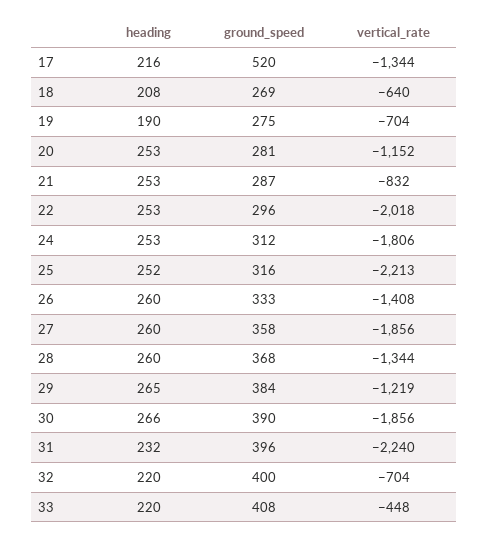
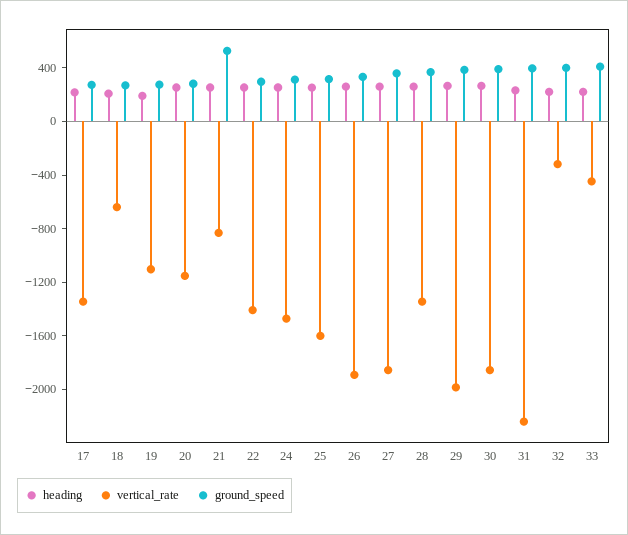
  {
    "heading": {
      "17": 216,
      "18": 208,
      "19": 190,
      "20": 253,
      "21": 253,
      "22": 253,
      "24": 253,
      "25": 252,
      "26": 260,
      "27": 260,
      "28": 260,
      "29": 265,
      "30": 266,
      "31": 232,
      "32": 220,
      "33": 220
    },
    "ground_speed": {
-     "17": 520,
+     "17": 300,
      "18": 269,
      "19": 275,
      "20": 281,
-     "21": 287,
+     "21": 500,
      "22": 296,
      "24": 312,
      "25": 316,
      "26": 333,
      "27": 358,
      "28": 368,
      "29": 384,
      "30": 390,
      "31": 396,
      "32": 400,
      "33": 408
    },
    "vertical_rate": {
      "17": -1344,
      "18": -640,
-     "19": -704,
+     "19": -1100,
      "20": -1152,
      "21": -832,
-     "22": -2018,
+     "22": -1400,
-     "24": -1806,
+     "24": -1500,
-     "25": -2213,
+     "25": -1600,
-     "26": -1408,
+     "26": -1900,
      "27": -1856,
      "28": -1344,
-     "29": -1219,
+     "29": -2000,
      "30": -1856,
      "31": -2240,
-     "32": -704,
+     "32": -300,
      "33": -448
    }
  }

